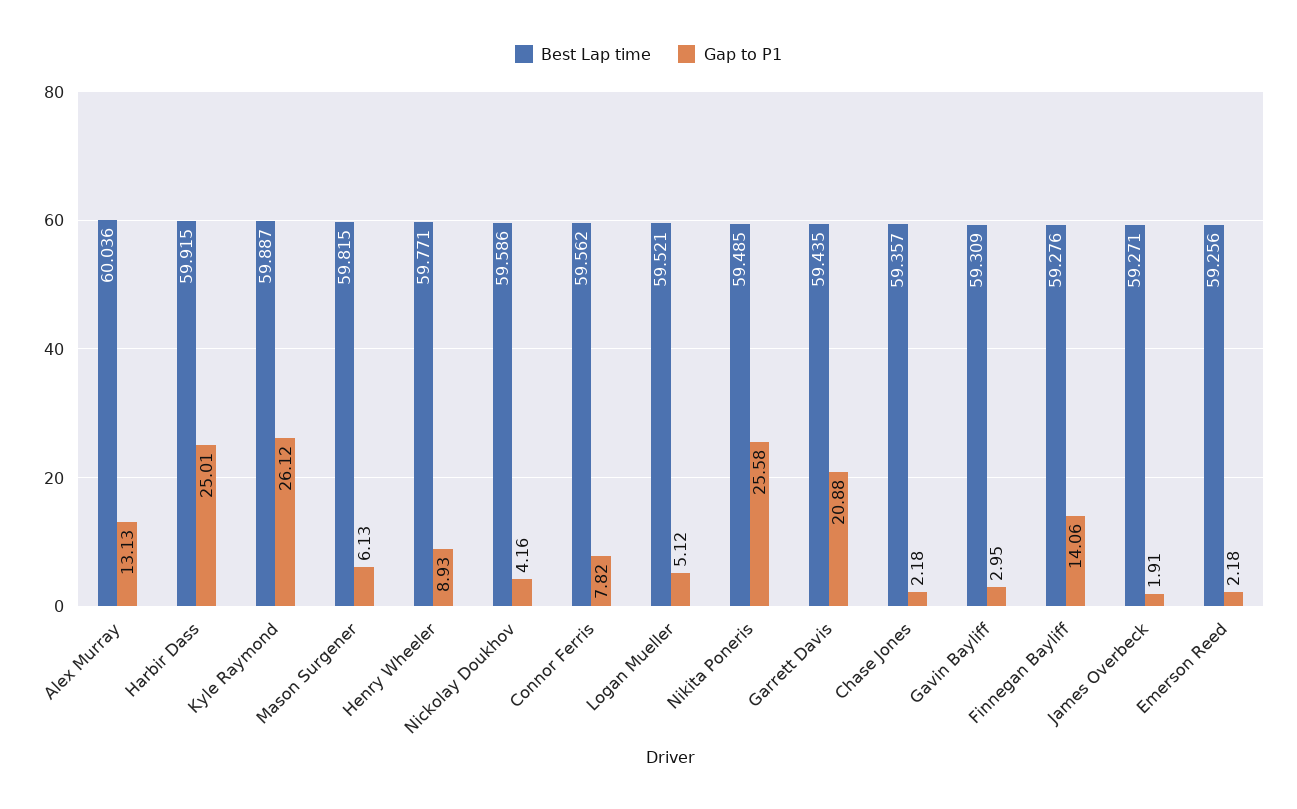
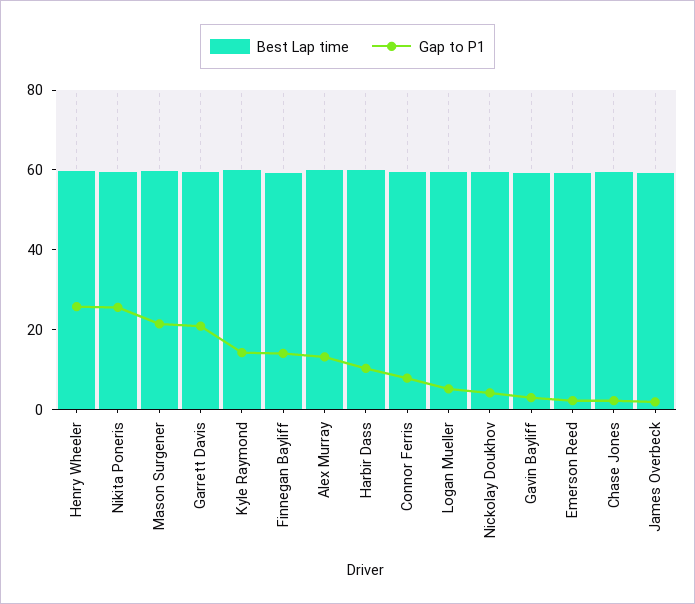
  {
    "Best Lap time": {
      "Alex Murray": 60.036,
      "Harbir Dass": 59.915,
      "Kyle Raymond": 59.887,
      "Mason Surgener": 59.815,
      "Henry Wheeler": 59.771,
      "Nickolay Doukhov": 59.586,
      "Connor Ferris": 59.562,
      "Logan Mueller": 59.521,
      "Nikita Poneris": 59.485,
      "Garrett Davis": 59.435,
      "Chase Jones": 59.357,
      "Gavin Bayliff": 59.309,
      "Finnegan Bayliff": 59.276,
      "James Overbeck": 59.271,
      "Emerson Reed": 59.256
    },
    "Gap to P1": {
      "Alex Murray": 13.13,
-     "Harbir Dass": 25.01,
+     "Harbir Dass": 10,
-     "Kyle Raymond": 26.12,
+     "Kyle Raymond": 15,
-     "Mason Surgener": 6.13,
+     "Mason Surgener": 20,
-     "Henry Wheeler": 8.93,
+     "Henry Wheeler": 25,
      "Nickolay Doukhov": 4.16,
      "Connor Ferris": 7.82,
      "Logan Mueller": 5.12,
      "Nikita Poneris": 25.58,
      "Garrett Davis": 20.88,
      "Chase Jones": 2.18,
      "Gavin Bayliff": 2.95,
      "Finnegan Bayliff": 14.06,
      "James Overbeck": 1.91,
      "Emerson Reed": 2.18
    }
  }

